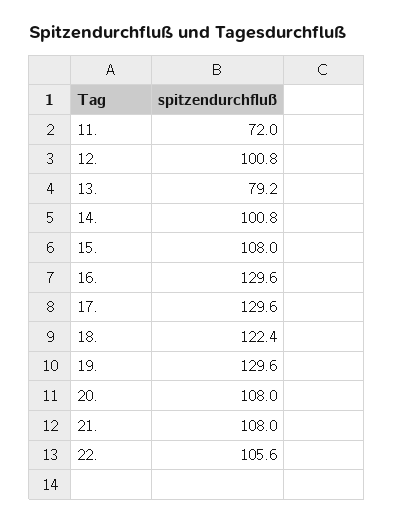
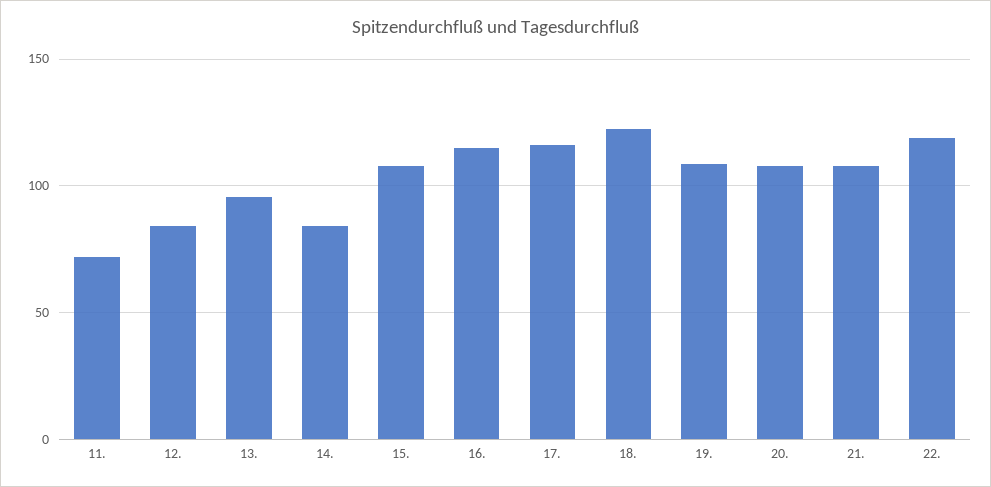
  {
    "11.": 72,
-   "12.": 100.8,
+   "12.": 85,
-   "13.": 79.2,
+   "13.": 95,
-   "14.": 100.8,
+   "14.": 85,
    "15.": 108,
-   "16.": 129.6,
+   "16.": 115,
-   "17.": 129.6,
+   "17.": 115,
    "18.": 122.4,
-   "19.": 129.6,
+   "19.": 110,
    "20.": 108,
    "21.": 108,
-   "22.": 105.6
+   "22.": 120
  }

